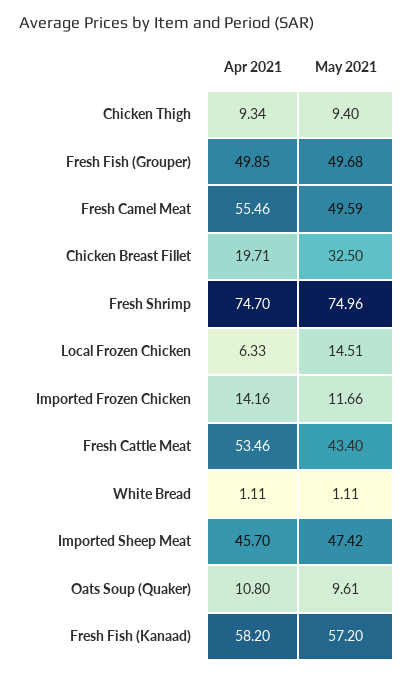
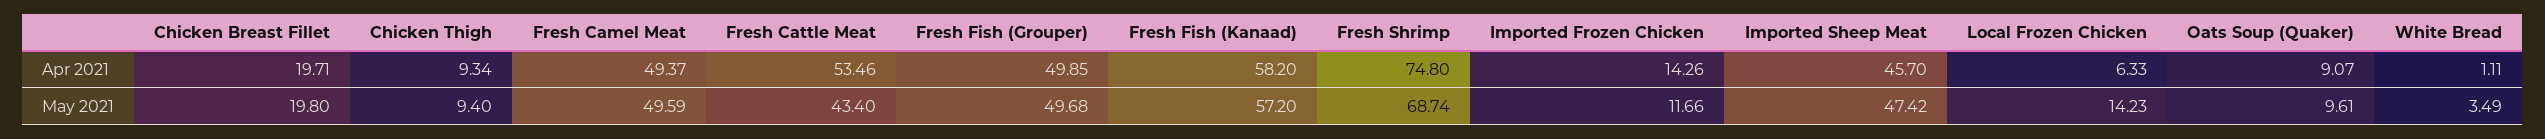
  {
    "Apr 2021": {
      "Chicken Thigh": 9.34,
      "Fresh Fish (Grouper)": 49.85,
-     "Fresh Camel Meat": 55.46,
+     "Fresh Camel Meat": 49.37,
      "Chicken Breast Fillet": 19.71,
-     "Fresh Shrimp": 74.7,
+     "Fresh Shrimp": 74.8,
      "Local Frozen Chicken": 6.33,
-     "Imported Frozen Chicken": 14.16,
+     "Imported Frozen Chicken": 14.26,
      "Fresh Cattle Meat": 53.46,
      "White Bread": 1.11,
      "Imported Sheep Meat": 45.7,
-     "Oats Soup (Quaker)": 10.8,
+     "Oats Soup (Quaker)": 9.07,
      "Fresh Fish (Kanaad)": 58.2
    },
    "May 2021": {
      "Chicken Thigh": 9.4,
      "Fresh Fish (Grouper)": 49.68,
      "Fresh Camel Meat": 49.59,
-     "Chicken Breast Fillet": 32.5,
+     "Chicken Breast Fillet": 19.8,
-     "Fresh Shrimp": 74.96,
+     "Fresh Shrimp": 68.74,
-     "Local Frozen Chicken": 14.51,
+     "Local Frozen Chicken": 14.23,
      "Imported Frozen Chicken": 11.66,
      "Fresh Cattle Meat": 43.4,
-     "White Bread": 1.11,
+     "White Bread": 3.49,
      "Imported Sheep Meat": 47.42,
      "Oats Soup (Quaker)": 9.61,
      "Fresh Fish (Kanaad)": 57.2
    }
  }

